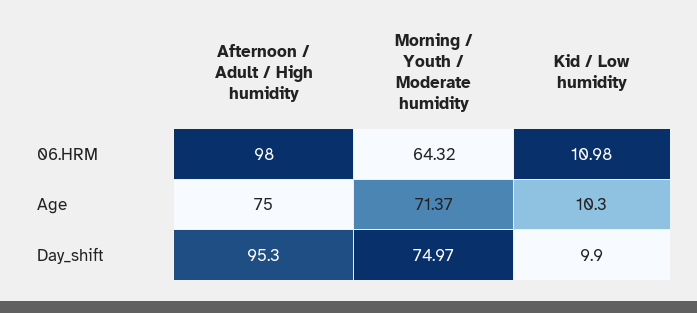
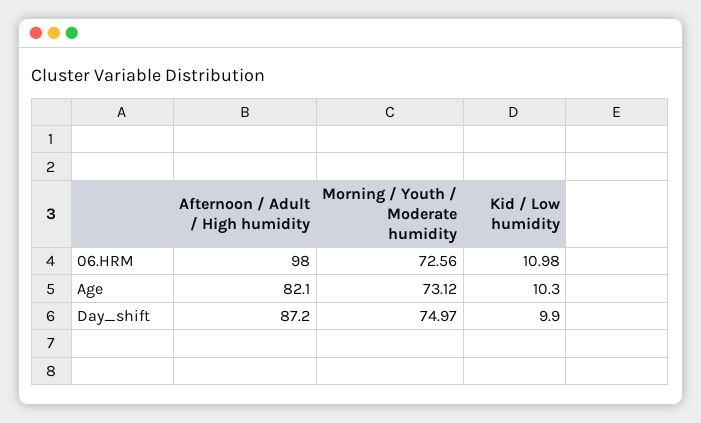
  {
    "Afternoon / Adult / High humidity": {
      "06.HRM": 98,
-     "Age": 75,
+     "Age": 82.1,
-     "Day_shift": 95.3
+     "Day_shift": 87.2
    },
    "Morning / Youth / Moderate humidity": {
-     "06.HRM": 64.32,
+     "06.HRM": 72.56,
-     "Age": 71.37,
+     "Age": 73.12,
      "Day_shift": 74.97
    },
    "Kid / Low humidity": {
      "06.HRM": 10.98,
      "Age": 10.3,
      "Day_shift": 9.9
    }
  }

